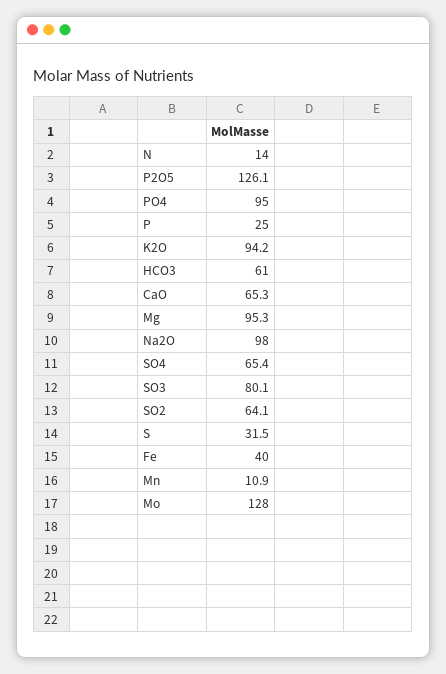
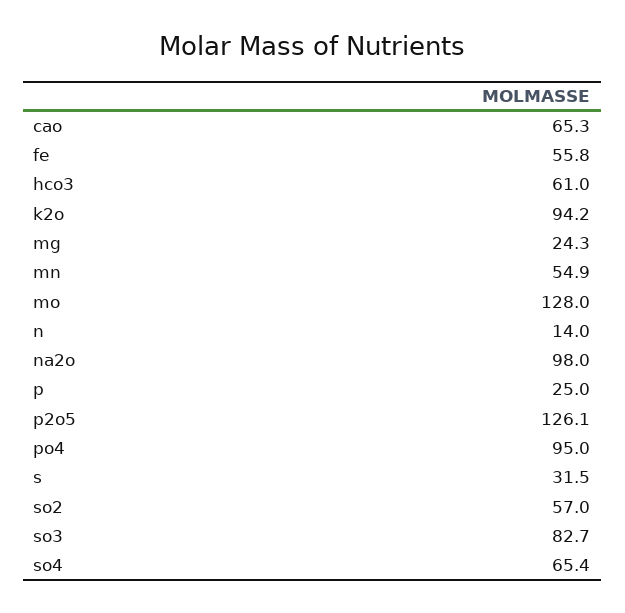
  {
    "N": 14,
    "P2O5": 126.1,
    "PO4": 95,
    "P": 25,
    "K2O": 94.2,
    "HCO3": 61,
    "CaO": 65.3,
-   "Mg": 95.3,
+   "Mg": 24.3,
    "Na2O": 98,
    "SO4": 65.4,
-   "SO3": 80.1,
+   "SO3": 82.7,
-   "SO2": 64.1,
+   "SO2": 57,
    "S": 31.5,
-   "Fe": 40,
+   "Fe": 55.8,
-   "Mn": 10.9,
+   "Mn": 54.9,
    "Mo": 128
  }

